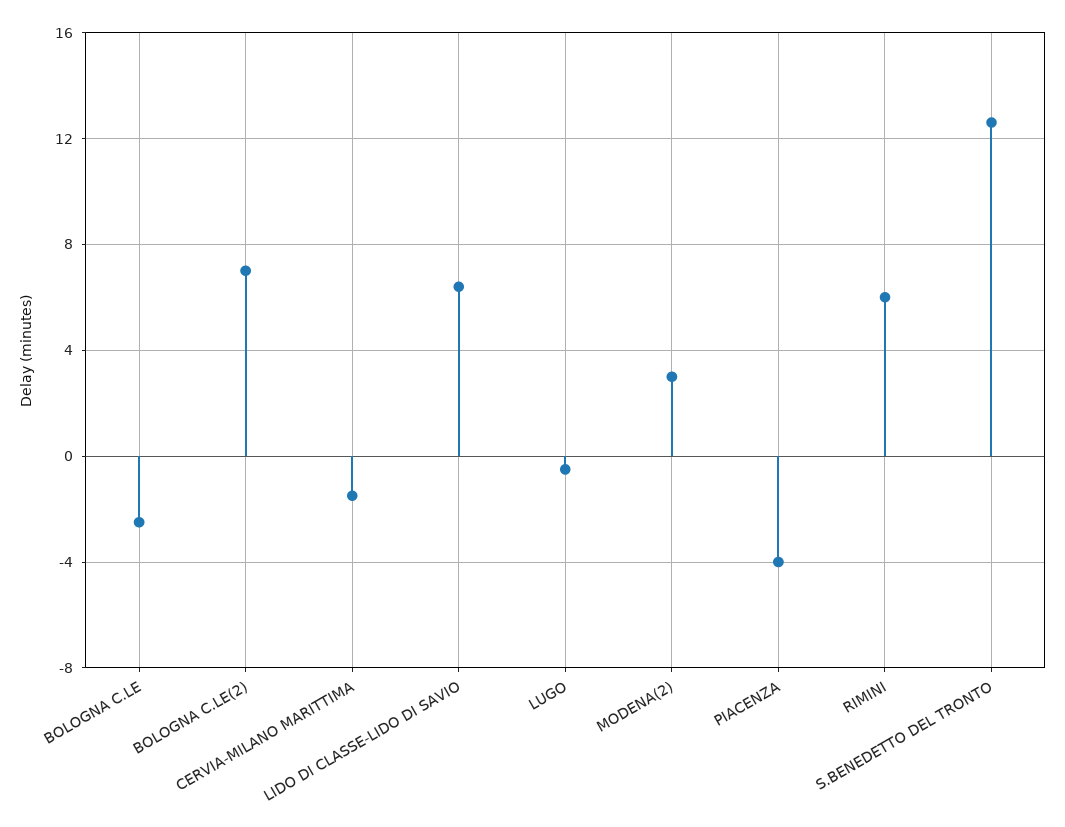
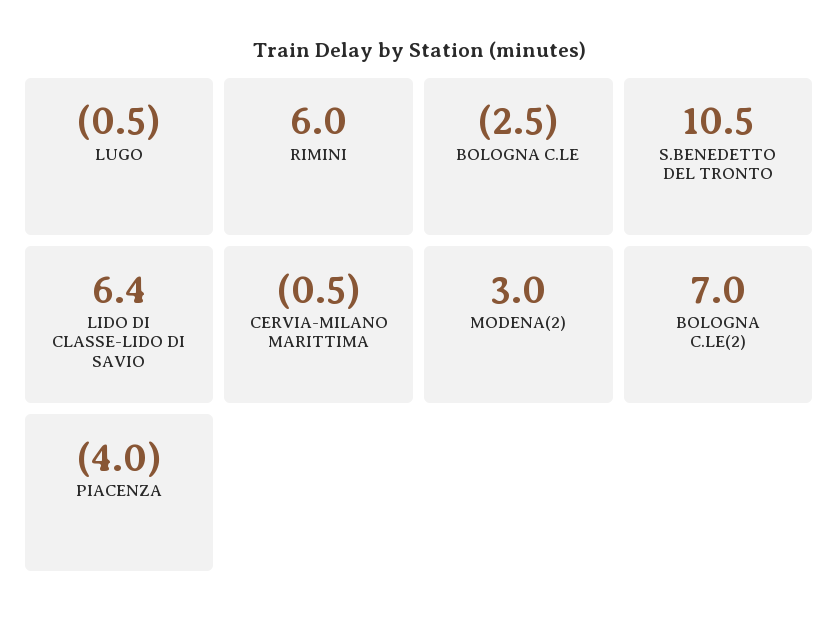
  {
    "BOLOGNA C.LE": -2.5,
    "BOLOGNA C.LE(2)": 7,
-   "CERVIA-MILANO MARITTIMA": -1.5,
+   "CERVIA-MILANO MARITTIMA": -0.5,
    "LIDO DI CLASSE-LIDO DI SAVIO": 6.4,
    "LUGO": -0.5,
    "MODENA(2)": 3,
    "PIACENZA": -4,
    "RIMINI": 6,
-   "S.BENEDETTO DEL TRONTO": 12.5
+   "S.BENEDETTO DEL TRONTO": 10.5
  }

